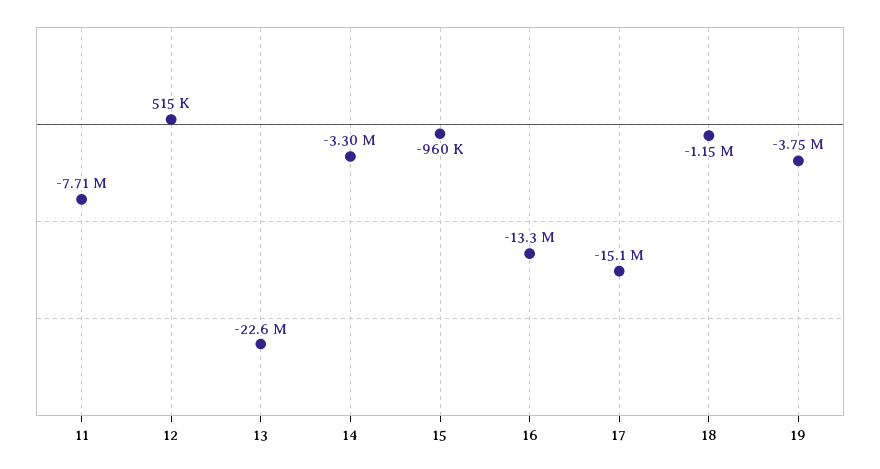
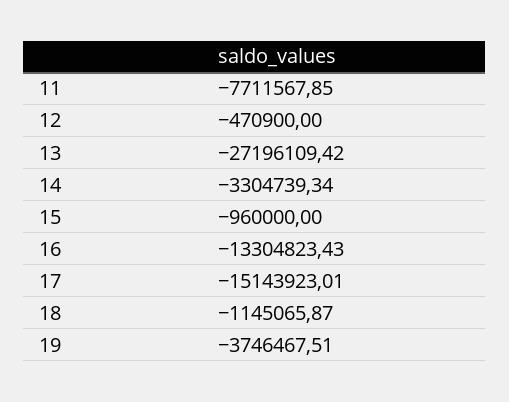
  {
    "11": -7711567.85,
-   "12": 515000,
+   "12": -470900,
-   "13": -22600000,
+   "13": -27196109.42,
    "14": -3304739.34,
    "15": -960000,
    "16": -13304823.43,
    "17": -15143923.01,
    "18": -1145065.87,
    "19": -3746467.51
  }

